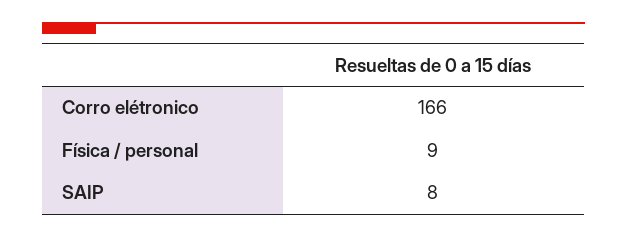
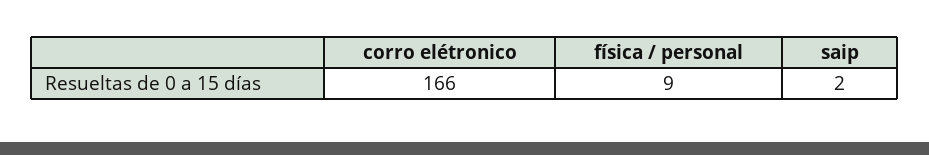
  {
    "Corro elétronico": 166,
    "Física / personal": 9,
-   "SAIP": 8
+   "SAIP": 2
  }

